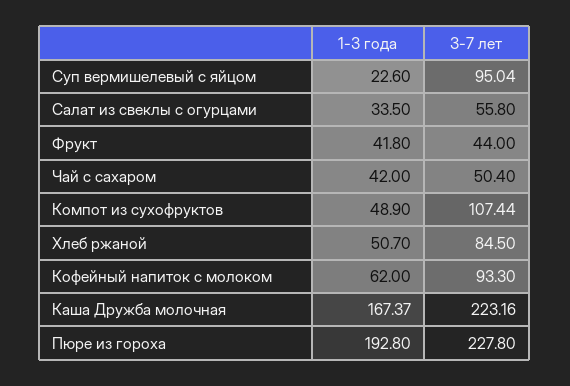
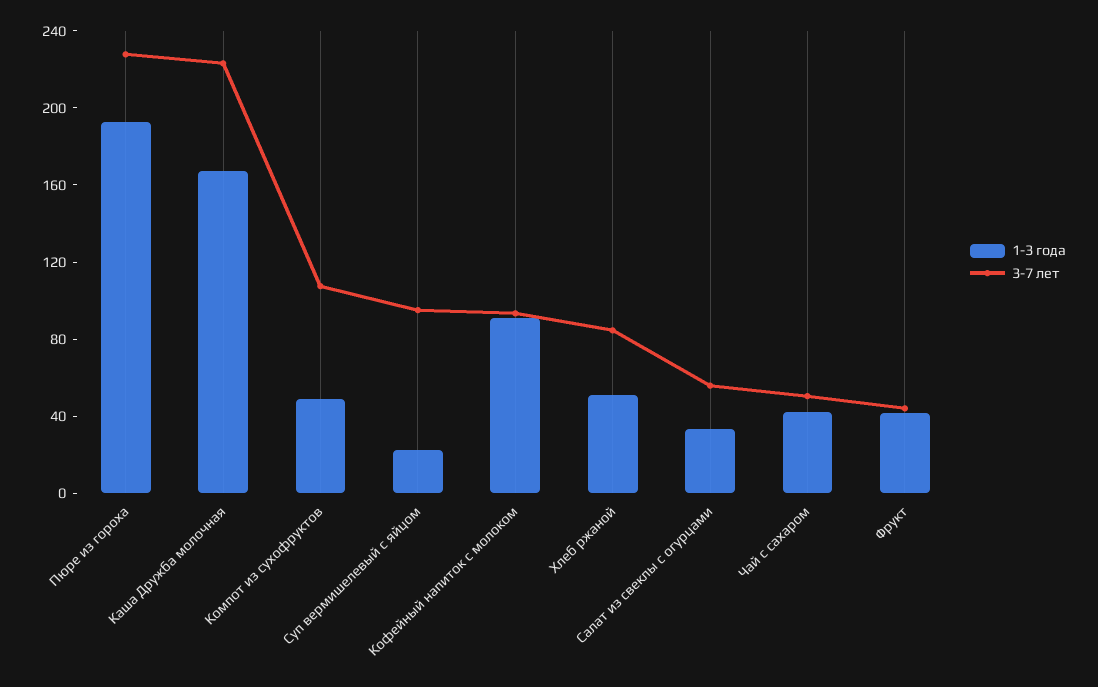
  {
    "1-3 года": {
      "Суп вермишелевый с яйцом": 22.6,
      "Салат из свеклы с огурцами": 33.5,
      "Фрукт": 41.8,
      "Чай с сахаром": 42,
      "Компот из сухофруктов": 48.9,
      "Хлеб ржаной": 50.7,
-     "Кофейный напиток с молоком": 62,
+     "Кофейный напиток с молоком": 90,
      "Каша Дружба молочная": 167.37,
      "Пюре из гороха": 192.8
    },
    "3-7 лет": {
      "Суп вермишелевый с яйцом": 95.04,
      "Салат из свеклы с огурцами": 55.8,
      "Фрукт": 44,
      "Чай с сахаром": 50.4,
      "Компот из сухофруктов": 107.44,
      "Хлеб ржаной": 84.5,
      "Кофейный напиток с молоком": 93.3,
      "Каша Дружба молочная": 223.16,
      "Пюре из гороха": 227.8
    }
  }

